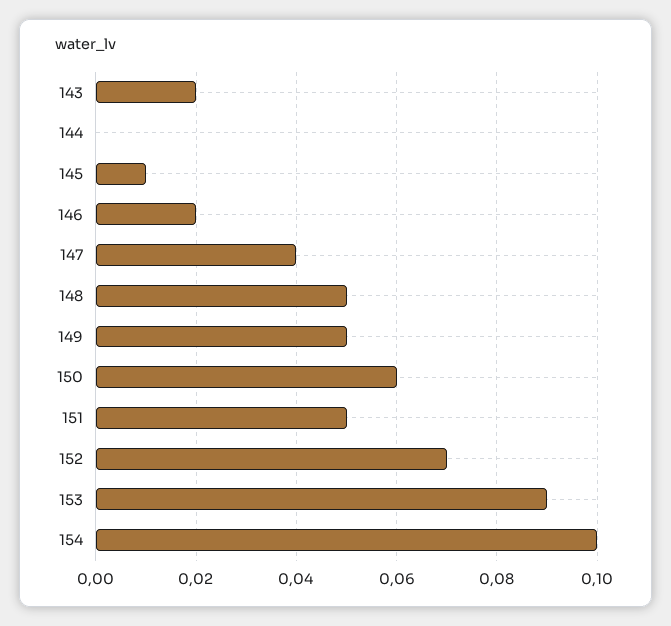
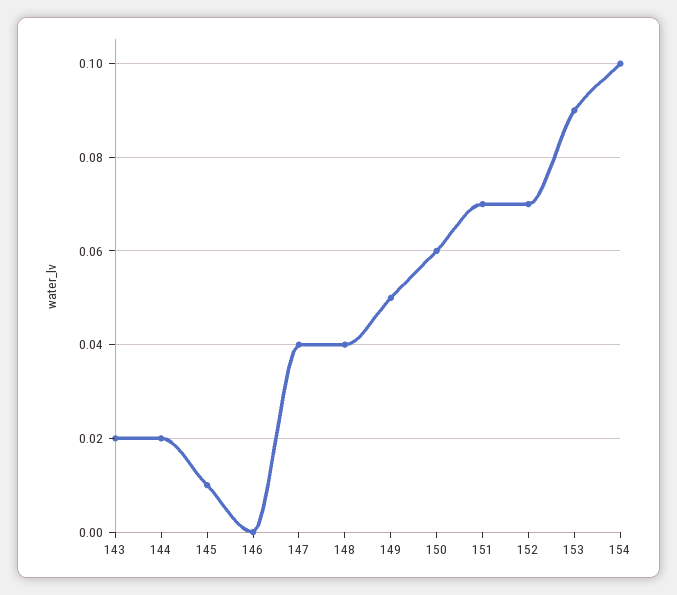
  {
    "143": 0.02,
-   "144": 0,
+   "144": 0.02,
    "145": 0.01,
-   "146": 0.02,
+   "146": 0,
    "147": 0.04,
-   "148": 0.05,
+   "148": 0.04,
    "149": 0.05,
    "150": 0.06,
-   "151": 0.05,
+   "151": 0.07,
    "152": 0.07,
    "153": 0.09,
    "154": 0.1
  }

